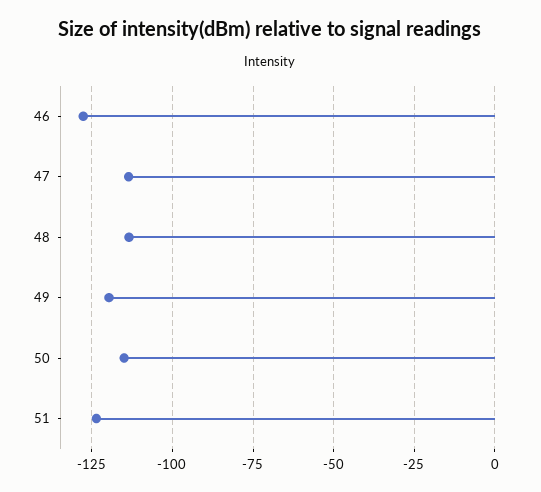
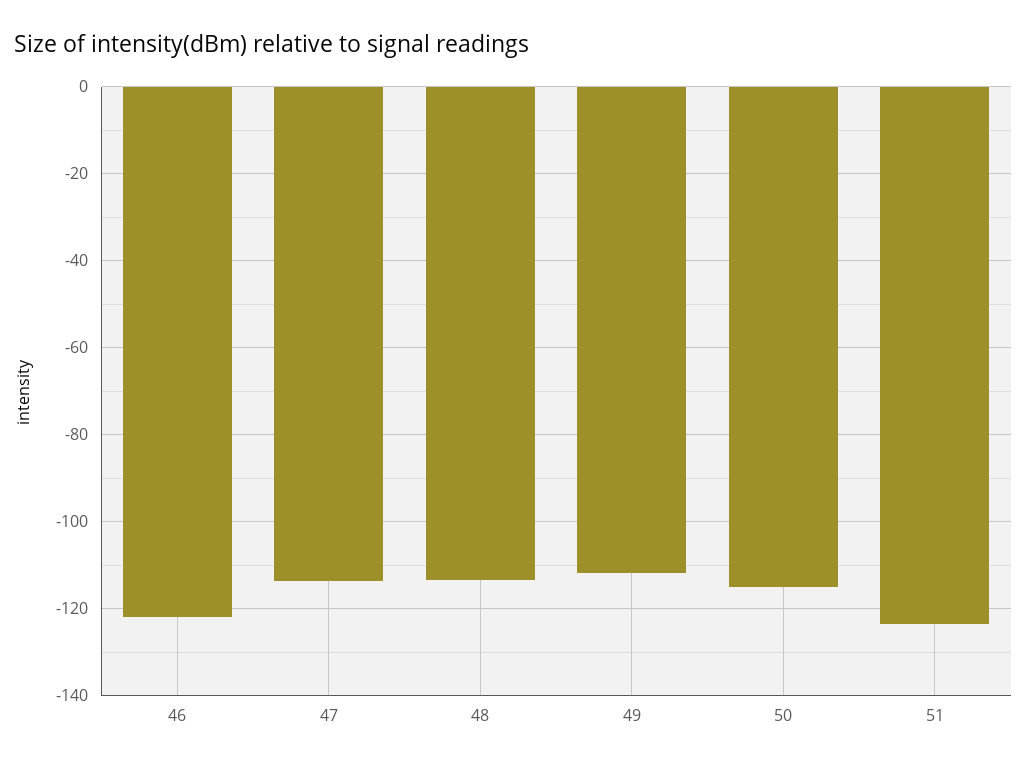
  {
-   "46": -127.5,
+   "46": -122,
    "47": -114,
    "48": -114,
-   "49": -120,
+   "49": -112,
    "50": -116,
    "51": -124
  }

